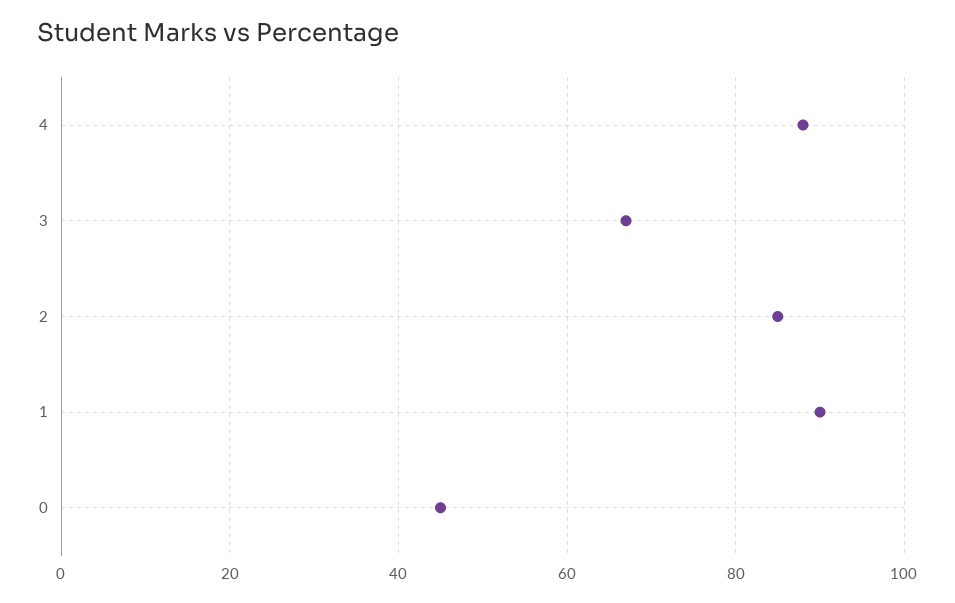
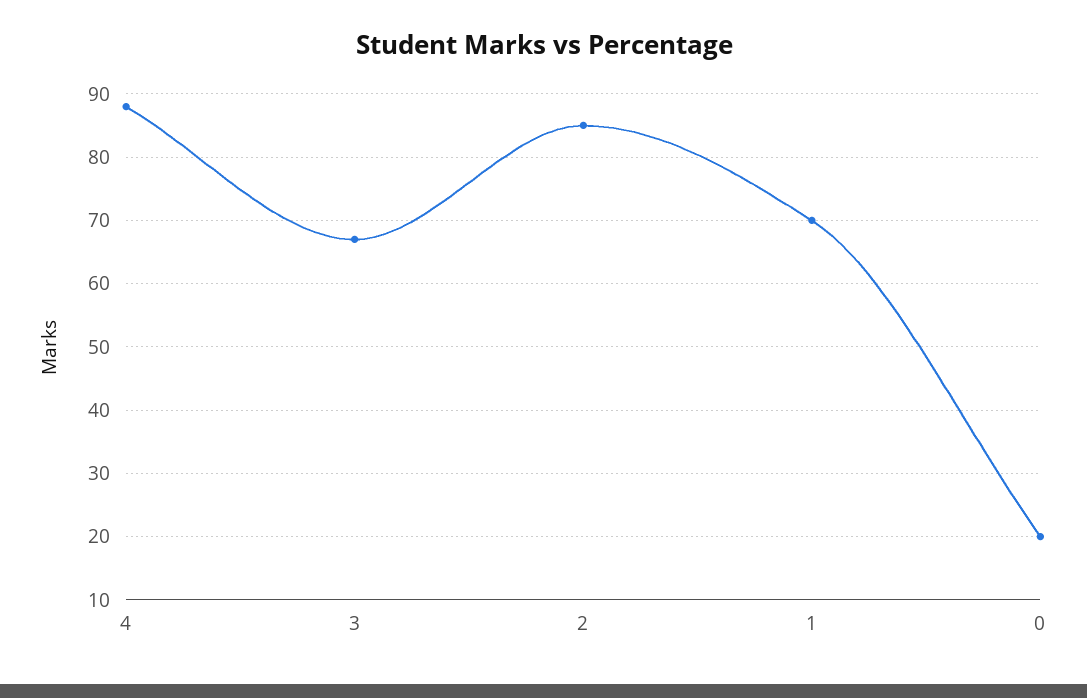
  {
    "4": 88,
    "3": 67,
    "2": 85,
-   "1": 90,
+   "1": 70,
-   "0": 45
+   "0": 20
  }

